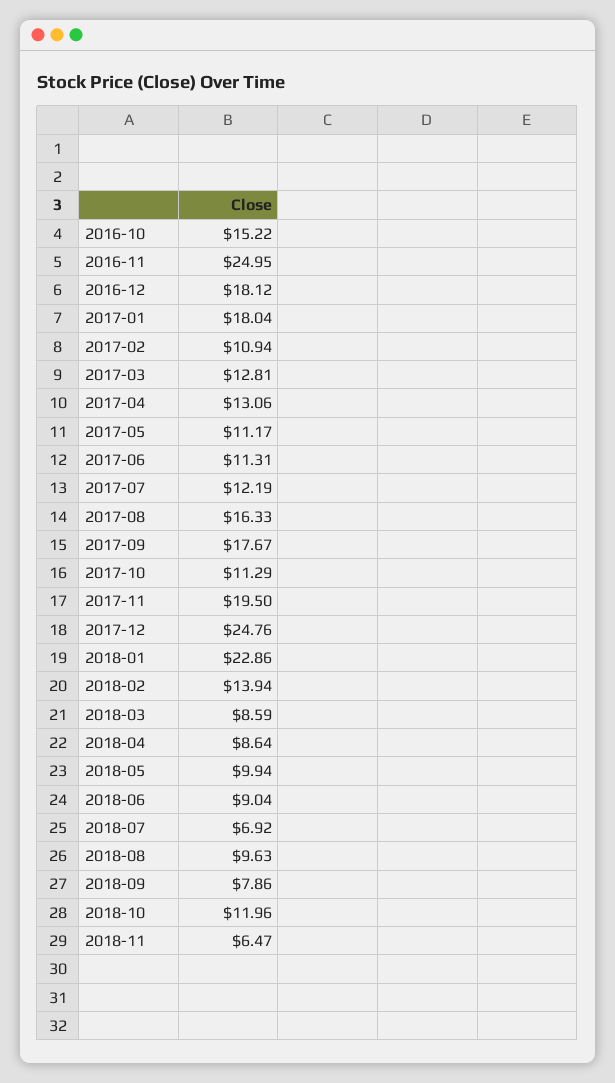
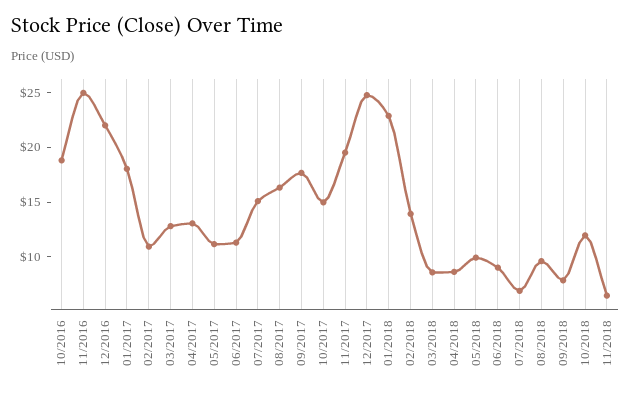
  {
-   "2016-10": 15.22,
+   "2016-10": 19,
    "2016-11": 24.95,
-   "2016-12": 18.12,
+   "2016-12": 22,
    "2017-01": 18.04,
    "2017-02": 10.94,
    "2017-03": 12.81,
    "2017-04": 13.06,
    "2017-05": 11.17,
    "2017-06": 11.31,
-   "2017-07": 12.19,
+   "2017-07": 15,
    "2017-08": 16.33,
    "2017-09": 17.67,
-   "2017-10": 11.29,
+   "2017-10": 15,
    "2017-11": 19.5,
    "2017-12": 24.76,
    "2018-01": 22.86,
    "2018-02": 13.94,
    "2018-03": 8.59,
    "2018-04": 8.64,
    "2018-05": 9.94,
    "2018-06": 9.04,
    "2018-07": 6.92,
    "2018-08": 9.63,
    "2018-09": 7.86,
    "2018-10": 11.96,
    "2018-11": 6.47
  }

